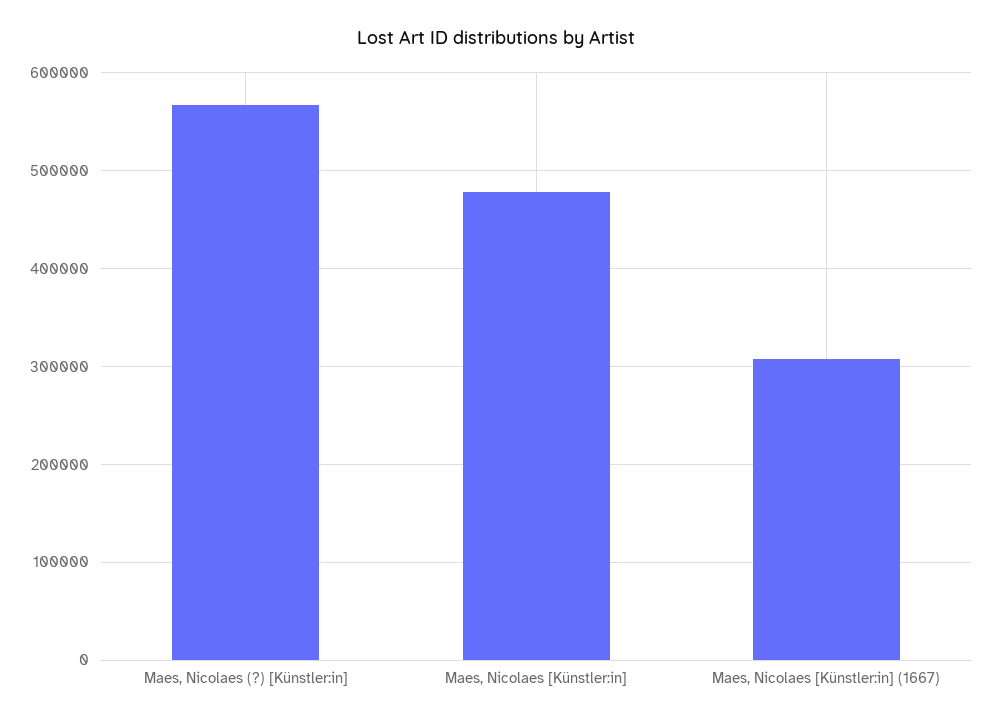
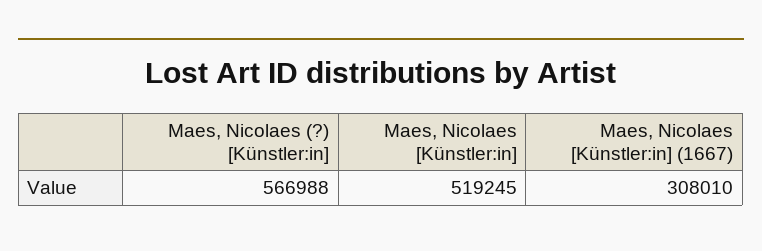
  {
    "Maes, Nicolaes (?) [Künstler:in]": 566988,
-   "Maes, Nicolaes [Künstler:in]": 480000,
+   "Maes, Nicolaes [Künstler:in]": 519245,
    "Maes, Nicolaes [Künstler:in] (1667)": 308010
  }

